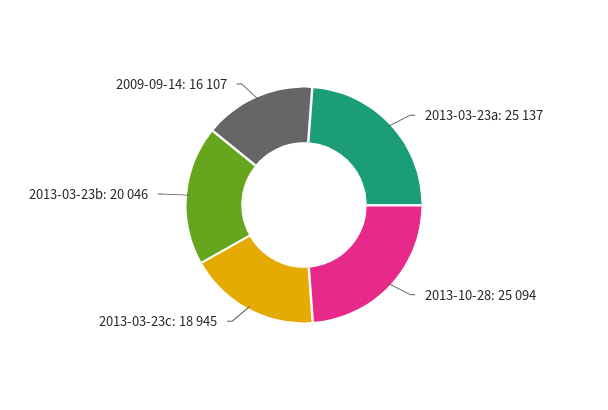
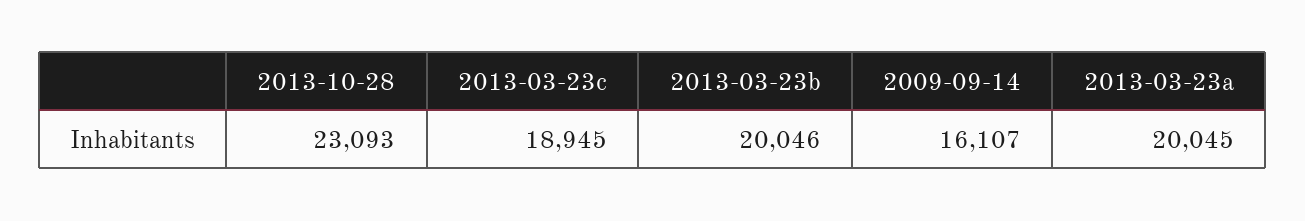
  {
-   "2013-03-23a": 25137,
+   "2013-03-23a": 20045,
-   "2013-10-28": 25094,
+   "2013-10-28": 23093,
    "2013-03-23c": 18945,
    "2013-03-23b": 20046,
    "2009-09-14": 16107
  }

